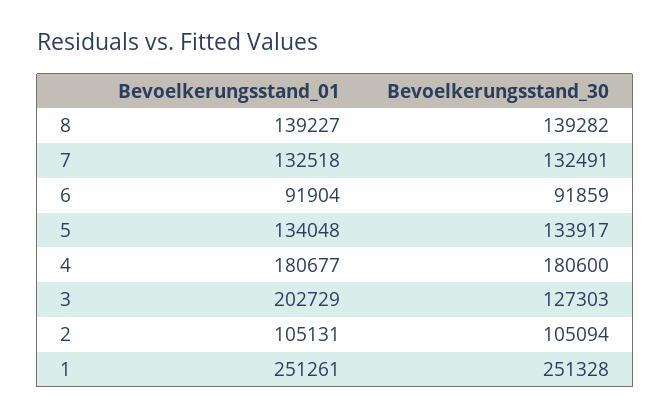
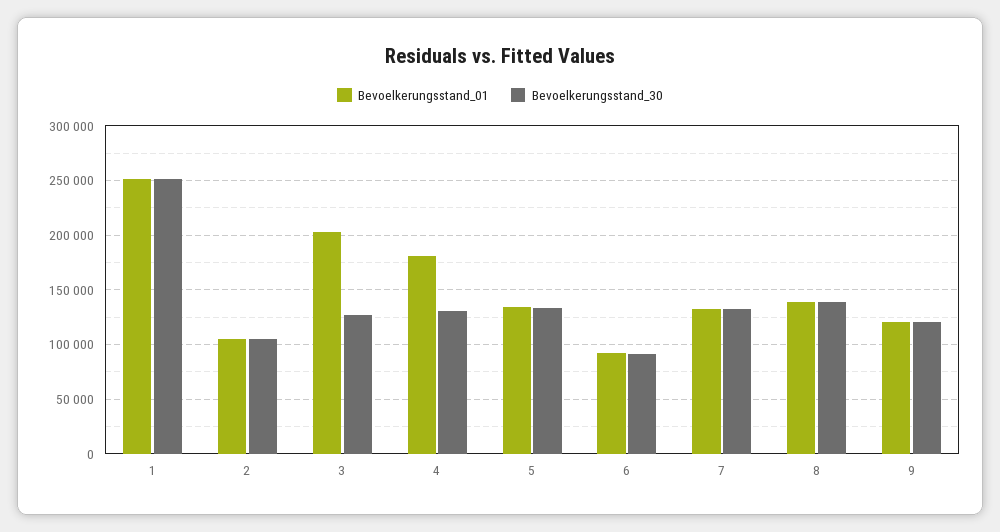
  {
    "Bevoelkerungsstand_01": {
      "8": 139227,
      "7": 132518,
      "6": 91904,
      "5": 134048,
      "4": 180677,
      "3": 202729,
      "2": 105131,
-     "1": 251261
+     "1": 251261,
+     "9": 120000
    },
    "Bevoelkerungsstand_30": {
      "8": 139282,
      "7": 132491,
      "6": 91859,
      "5": 133917,
-     "4": 180600,
+     "4": 130000,
      "3": 127303,
      "2": 105094,
-     "1": 251328
+     "1": 251328,
+     "9": 120000
    }
  }

